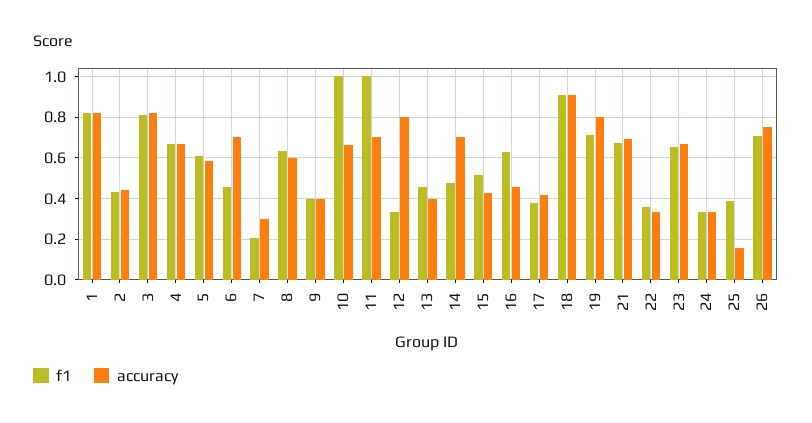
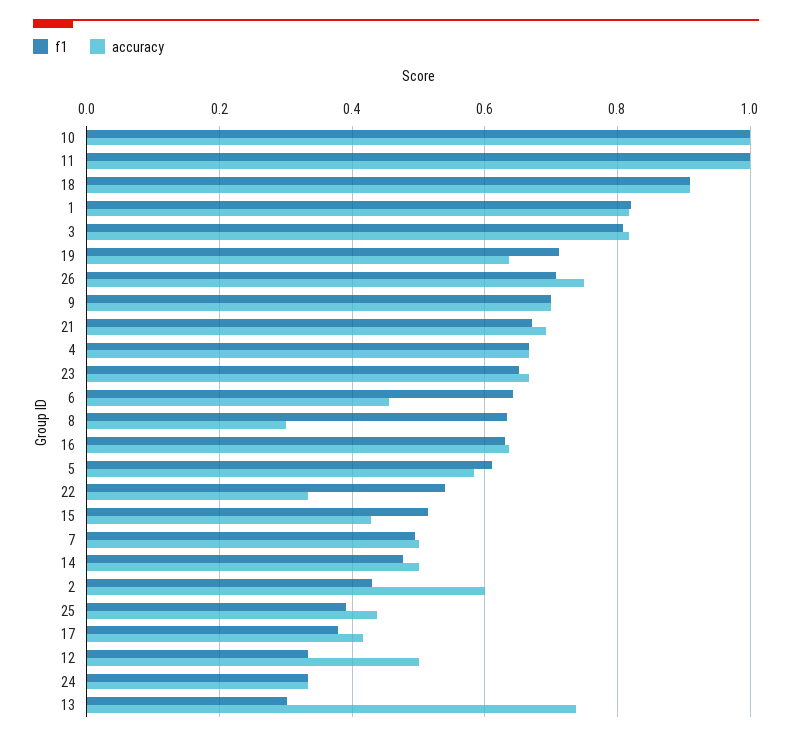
  {
    "f1": {
      "1": 0.82,
      "2": 0.44,
      "3": 0.8,
      "4": 0.66,
      "5": 0.62,
-     "6": 0.45,
+     "6": 0.64,
-     "7": 0.2,
+     "7": 0.5,
      "8": 0.64,
-     "9": 0.4,
+     "9": 0.7,
      "10": 1,
      "11": 1,
      "12": 0.34,
-     "13": 0.45,
+     "13": 0.3,
      "14": 0.48,
      "15": 0.52,
      "16": 0.64,
      "17": 0.38,
      "18": 0.9,
      "19": 0.72,
      "21": 0.68,
-     "22": 0.35,
+     "22": 0.54,
      "23": 0.66,
      "24": 0.34,
      "25": 0.4,
      "26": 0.7
    },
    "accuracy": {
      "1": 0.82,
-     "2": 0.45,
+     "2": 0.6,
      "3": 0.82,
      "4": 0.66,
      "5": 0.58,
-     "6": 0.7,
+     "6": 0.46,
-     "7": 0.3,
+     "7": 0.5,
-     "8": 0.6,
+     "8": 0.3,
-     "9": 0.4,
+     "9": 0.7,
-     "10": 0.65,
+     "10": 1,
-     "11": 0.7,
+     "11": 1,
-     "12": 0.8,
+     "12": 0.5,
-     "13": 0.4,
+     "13": 0.74,
-     "14": 0.7,
+     "14": 0.5,
      "15": 0.42,
-     "16": 0.45,
+     "16": 0.64,
      "17": 0.42,
      "18": 0.9,
-     "19": 0.8,
+     "19": 0.64,
      "21": 0.7,
      "22": 0.34,
      "23": 0.66,
      "24": 0.34,
-     "25": 0.15,
+     "25": 0.44,
      "26": 0.76
    }
  }

